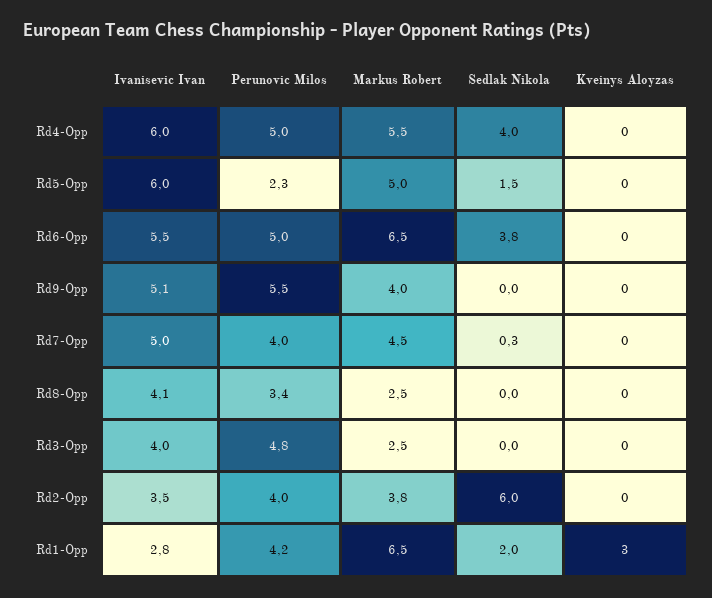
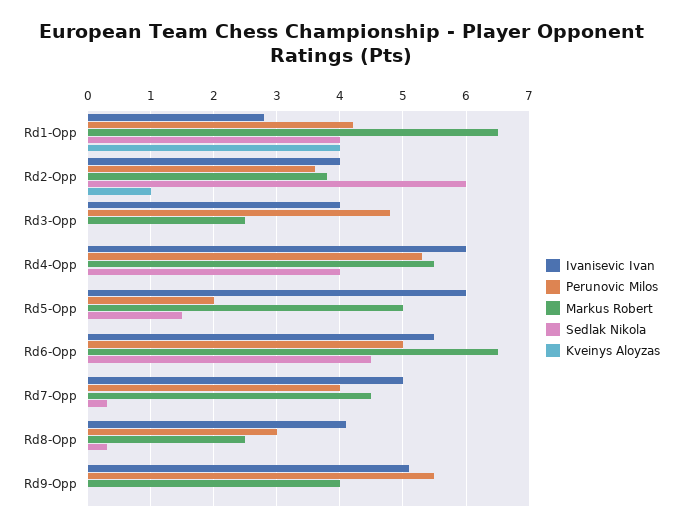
  {
    "Ivanisevic Ivan": {
      "Rd4-Opp": 6,
      "Rd5-Opp": 6,
      "Rd6-Opp": 5.5,
      "Rd9-Opp": 5.1,
      "Rd7-Opp": 5,
      "Rd8-Opp": 4.1,
      "Rd3-Opp": 4,
-     "Rd2-Opp": 3.5,
+     "Rd2-Opp": 4,
      "Rd1-Opp": 2.8
    },
    "Perunovic Milos": {
-     "Rd4-Opp": 5,
+     "Rd4-Opp": 5.3,
-     "Rd5-Opp": 2.3,
+     "Rd5-Opp": 2,
      "Rd6-Opp": 5,
      "Rd9-Opp": 5.5,
      "Rd7-Opp": 4,
-     "Rd8-Opp": 3.4,
+     "Rd8-Opp": 3,
      "Rd3-Opp": 4.8,
-     "Rd2-Opp": 4,
+     "Rd2-Opp": 3.6,
      "Rd1-Opp": 4.2
    },
    "Markus Robert": {
      "Rd4-Opp": 5.5,
      "Rd5-Opp": 5,
      "Rd6-Opp": 6.5,
      "Rd9-Opp": 4,
      "Rd7-Opp": 4.5,
      "Rd8-Opp": 2.5,
      "Rd3-Opp": 2.5,
      "Rd2-Opp": 3.8,
      "Rd1-Opp": 6.5
    },
    "Sedlak Nikola": {
      "Rd4-Opp": 4,
      "Rd5-Opp": 1.5,
-     "Rd6-Opp": 3.8,
+     "Rd6-Opp": 4.5,
      "Rd9-Opp": 0,
      "Rd7-Opp": 0.3,
-     "Rd8-Opp": 0,
+     "Rd8-Opp": 0.3,
      "Rd3-Opp": 0,
      "Rd2-Opp": 6,
-     "Rd1-Opp": 2
+     "Rd1-Opp": 4
    },
    "Kveinys Aloyzas": {
      "Rd4-Opp": 0,
      "Rd5-Opp": 0,
      "Rd6-Opp": 0,
      "Rd9-Opp": 0,
      "Rd7-Opp": 0,
      "Rd8-Opp": 0,
      "Rd3-Opp": 0,
-     "Rd2-Opp": 0,
+     "Rd2-Opp": 1,
-     "Rd1-Opp": 3
+     "Rd1-Opp": 4
    }
  }

